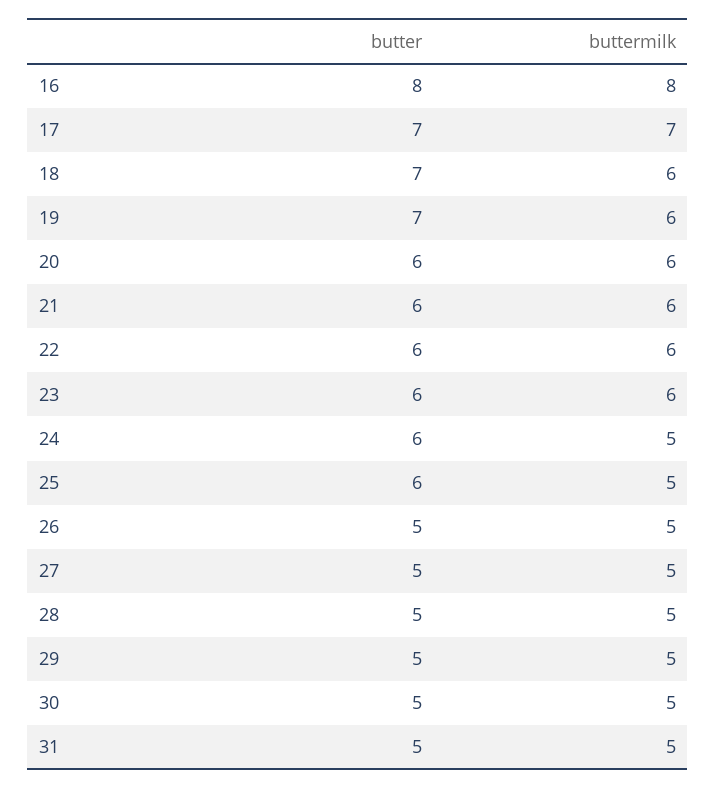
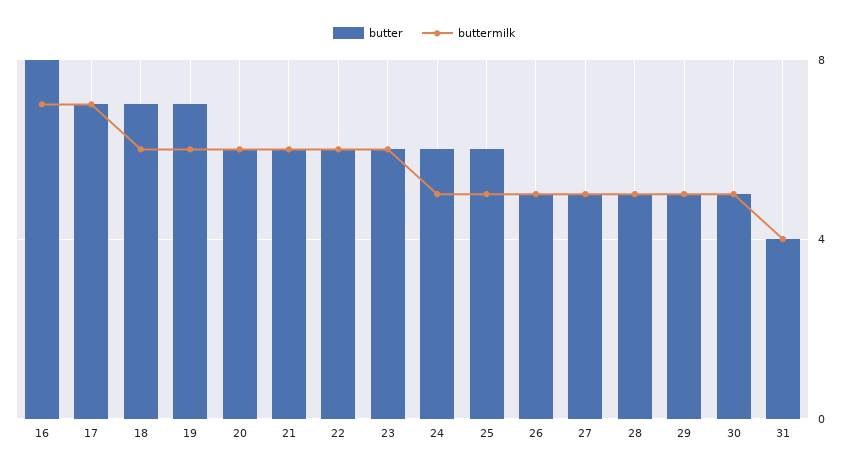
  {
    "butter": {
      "16": 8,
      "17": 7,
      "18": 7,
      "19": 7,
      "20": 6,
      "21": 6,
      "22": 6,
      "23": 6,
      "24": 6,
      "25": 6,
      "26": 5,
      "27": 5,
      "28": 5,
      "29": 5,
      "30": 5,
-     "31": 5
+     "31": 4
    },
    "buttermilk": {
-     "16": 8,
+     "16": 7,
      "17": 7,
      "18": 6,
      "19": 6,
      "20": 6,
      "21": 6,
      "22": 6,
      "23": 6,
      "24": 5,
      "25": 5,
      "26": 5,
      "27": 5,
      "28": 5,
      "29": 5,
      "30": 5,
-     "31": 5
+     "31": 4
    }
  }

